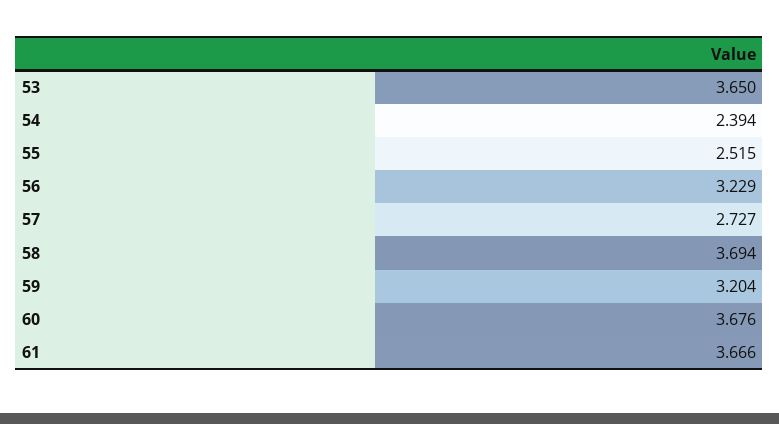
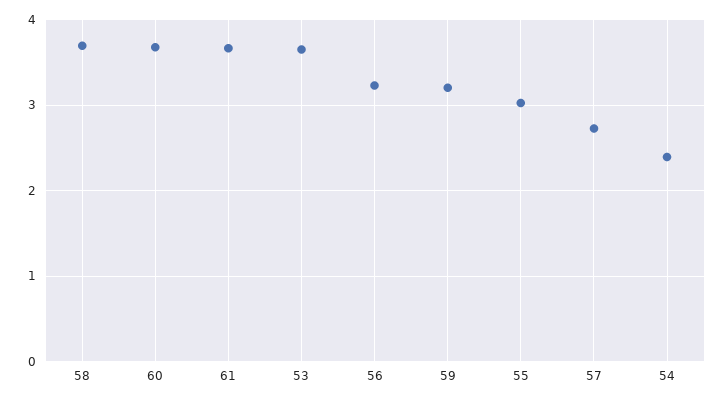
  {
    "53": 3.65,
    "54": 2.394,
-   "55": 2.515,
+   "55": 3,
    "56": 3.229,
    "57": 2.727,
    "58": 3.694,
    "59": 3.204,
    "60": 3.676,
    "61": 3.666
  }

